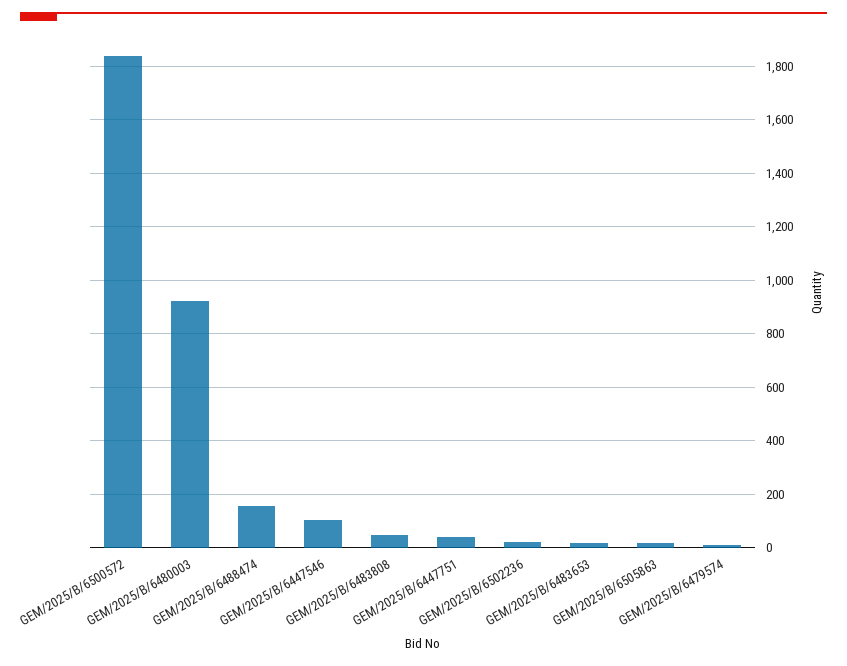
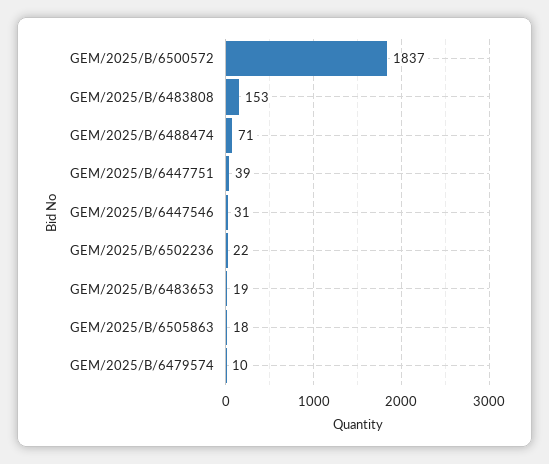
  {
    "GEM/2025/B/6500572": 1837,
-   "GEM/2025/B/6480003": 925,
-   "GEM/2025/B/6488474": 150,
+   "GEM/2025/B/6488474": 71,
-   "GEM/2025/B/6447546": 100,
+   "GEM/2025/B/6447546": 31,
-   "GEM/2025/B/6483808": 50,
+   "GEM/2025/B/6483808": 153,
    "GEM/2025/B/6447751": 39,
    "GEM/2025/B/6502236": 22,
    "GEM/2025/B/6483653": 19,
    "GEM/2025/B/6505863": 18,
    "GEM/2025/B/6479574": 10
  }

